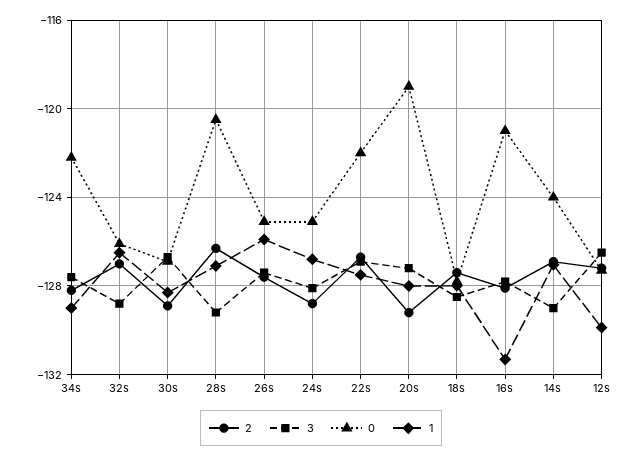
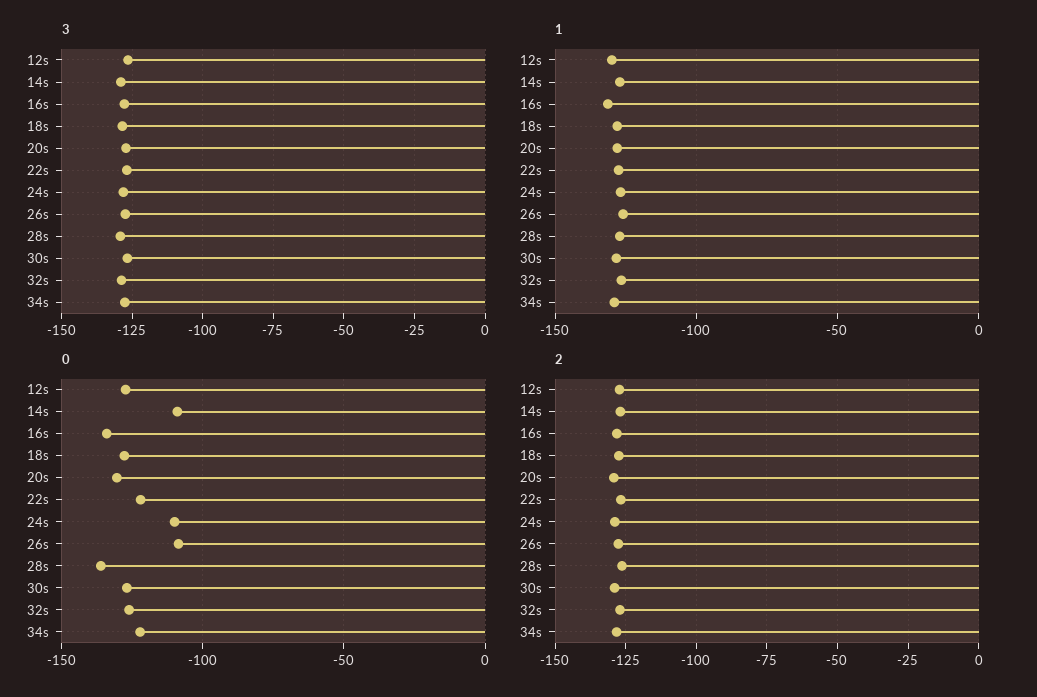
  {
    "2": {
      "34s": -128,
      "32s": -127,
      "30s": -129,
      "28s": -126.5,
      "26s": -127.5,
      "24s": -129,
      "22s": -126.5,
      "20s": -129,
      "18s": -127.5,
      "16s": -128,
      "14s": -127,
      "12s": -127
    },
    "3": {
      "34s": -127.5,
      "32s": -129,
      "30s": -126.5,
      "28s": -129,
      "26s": -127.5,
      "24s": -128,
      "22s": -127,
      "20s": -127,
      "18s": -128.5,
      "16s": -128,
      "14s": -129,
      "12s": -126.5
    },
    "0": {
      "34s": -122,
      "32s": -126,
      "30s": -127,
-     "28s": -120.5,
+     "28s": -135,
-     "26s": -125,
+     "26s": -110,
-     "24s": -125,
+     "24s": -110,
      "22s": -122,
-     "20s": -119,
+     "20s": -130,
      "18s": -128,
-     "16s": -121,
+     "16s": -135,
-     "14s": -124,
+     "14s": -110,
      "12s": -127.5
    },
    "1": {
      "34s": -129,
      "32s": -126.5,
      "30s": -128.5,
      "28s": -127,
      "26s": -126,
      "24s": -127,
      "22s": -127.5,
      "20s": -128,
      "18s": -128,
      "16s": -131.5,
      "14s": -127,
      "12s": -130
    }
  }

